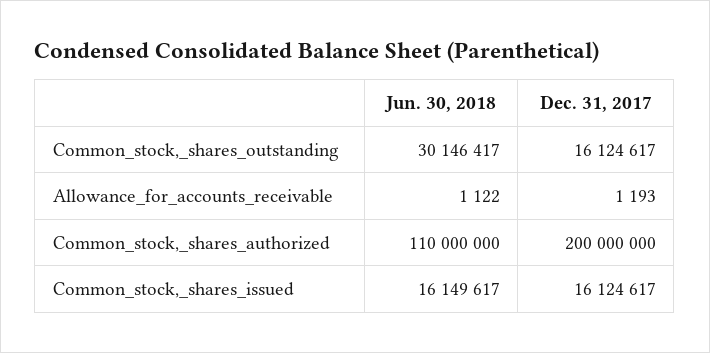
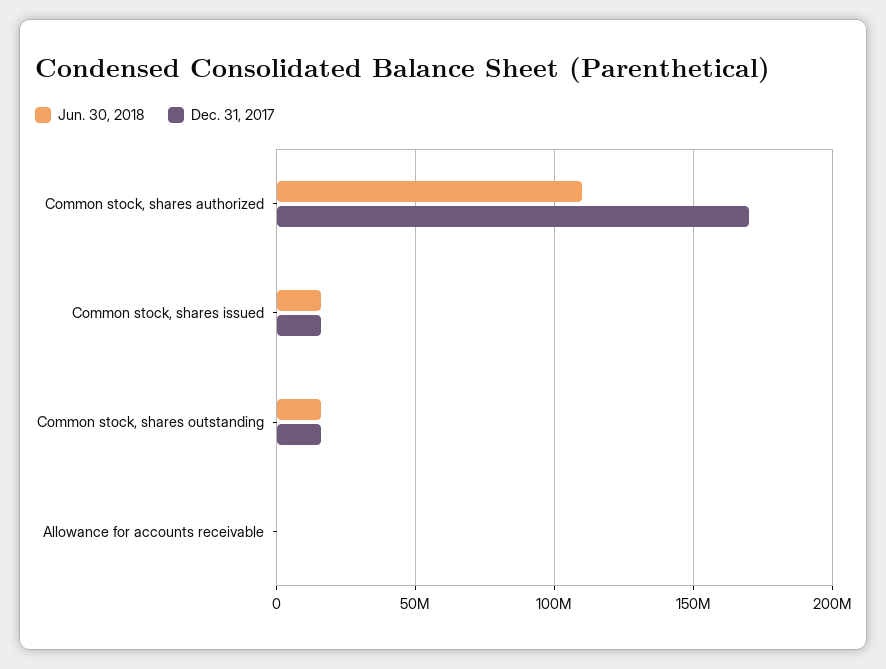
  {
    "Jun. 30, 2018": {
-     "Common_stock,_shares_outstanding": 30146417,
+     "Common_stock,_shares_outstanding": 15000000,
      "Allowance_for_accounts_receivable": 1122,
      "Common_stock,_shares_authorized": 110000000,
      "Common_stock,_shares_issued": 16149617
    },
    "Dec. 31, 2017": {
      "Common_stock,_shares_outstanding": 16124617,
      "Allowance_for_accounts_receivable": 1193,
-     "Common_stock,_shares_authorized": 200000000,
+     "Common_stock,_shares_authorized": 170000000,
      "Common_stock,_shares_issued": 16124617
    }
  }

